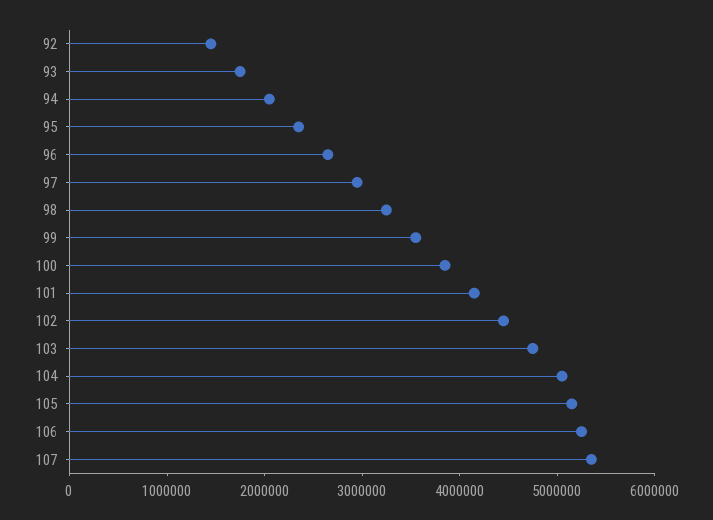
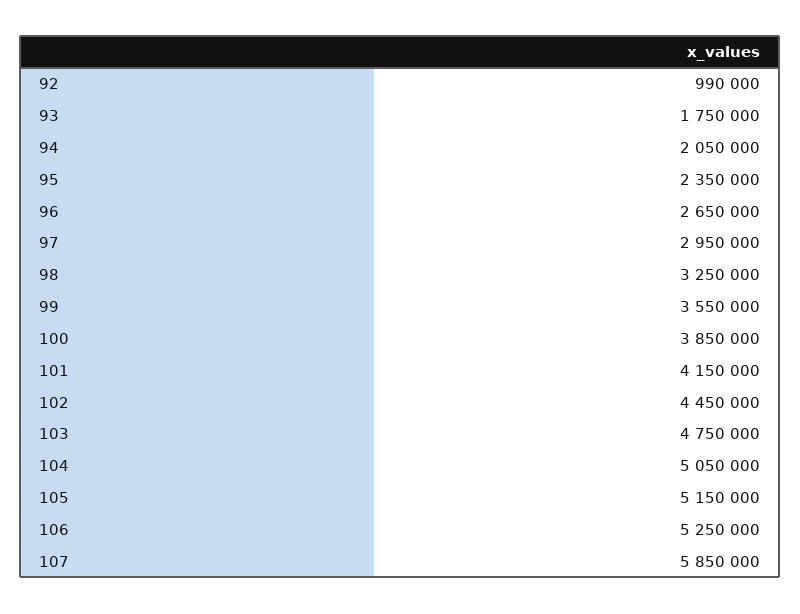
  {
-   "92": 1400000,
+   "92": 990000,
    "93": 1750000,
    "94": 2050000,
    "95": 2350000,
    "96": 2650000,
    "97": 2950000,
    "98": 3250000,
    "99": 3550000,
    "100": 3850000,
    "101": 4150000,
    "102": 4450000,
    "103": 4750000,
    "104": 5050000,
    "105": 5150000,
    "106": 5250000,
-   "107": 5400000
+   "107": 5850000
  }

